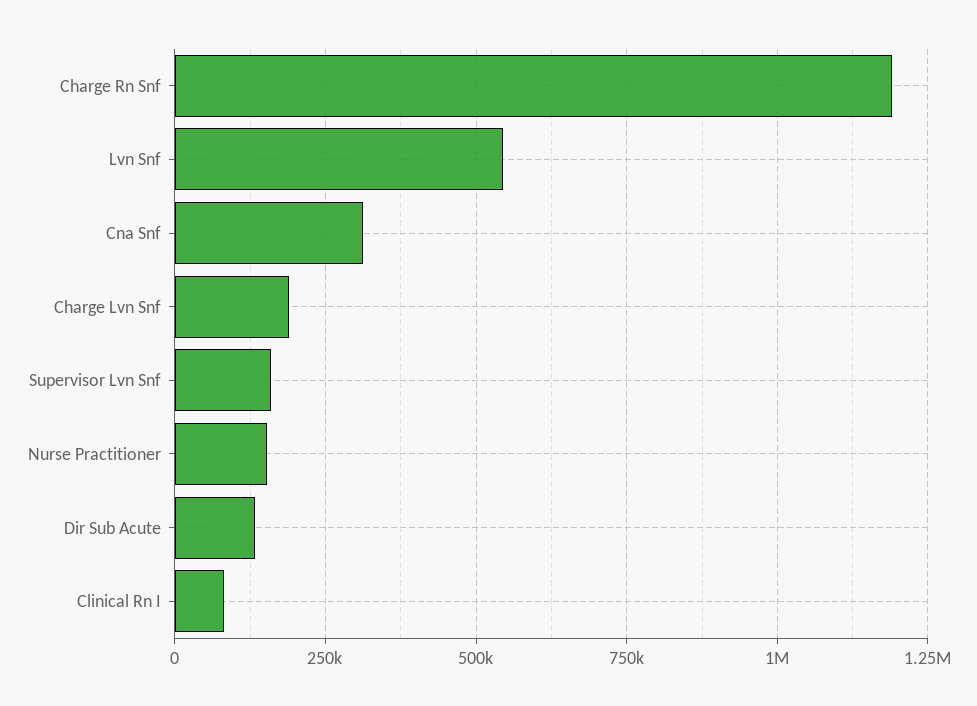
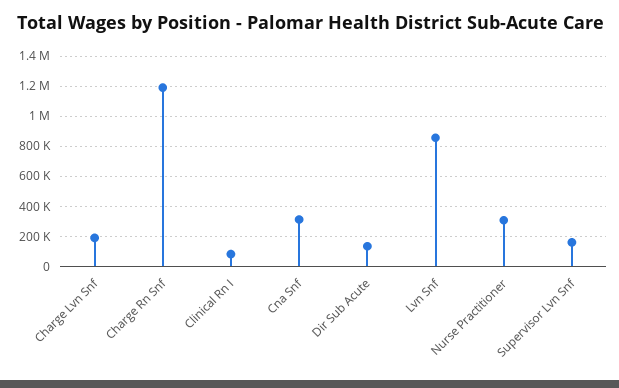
  {
    "Charge Rn Snf": 1200000,
-   "Lvn Snf": 550000,
+   "Lvn Snf": 850000,
    "Cna Snf": 300000,
    "Charge Lvn Snf": 200000,
    "Supervisor Lvn Snf": 150000,
-   "Nurse Practitioner": 150000,
+   "Nurse Practitioner": 300000,
    "Dir Sub Acute": 125000,
    "Clinical Rn I": 75000
  }

